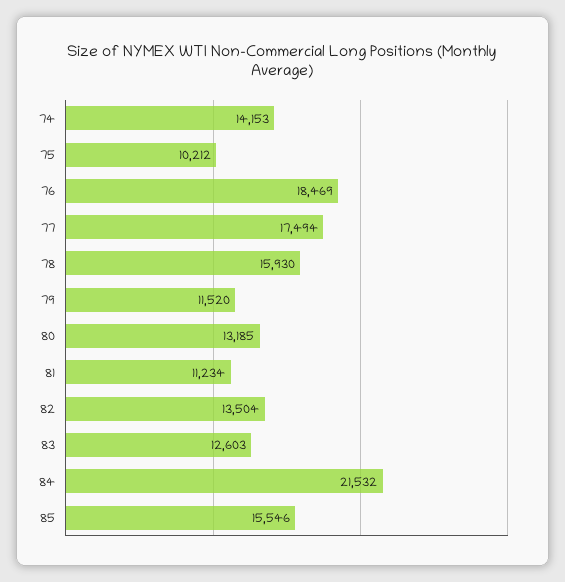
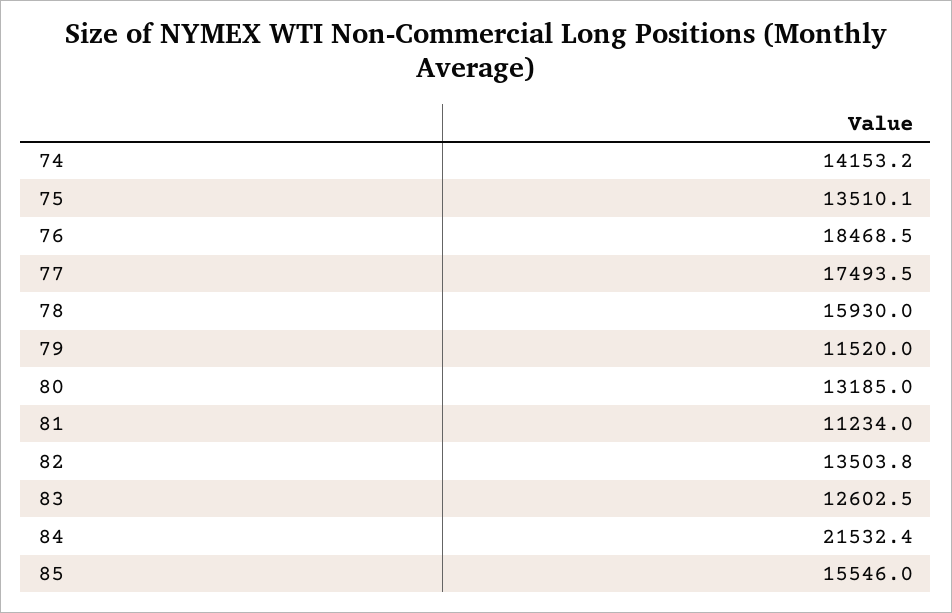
  {
    "74": 14153.2,
-   "75": 10212,
+   "75": 13510.1,
    "76": 18468.5,
    "77": 17493.5,
    "78": 15930,
    "79": 11520,
    "80": 13185,
    "81": 11234,
    "82": 13503.8,
    "83": 12602.5,
    "84": 21532.4,
    "85": 15546
  }

